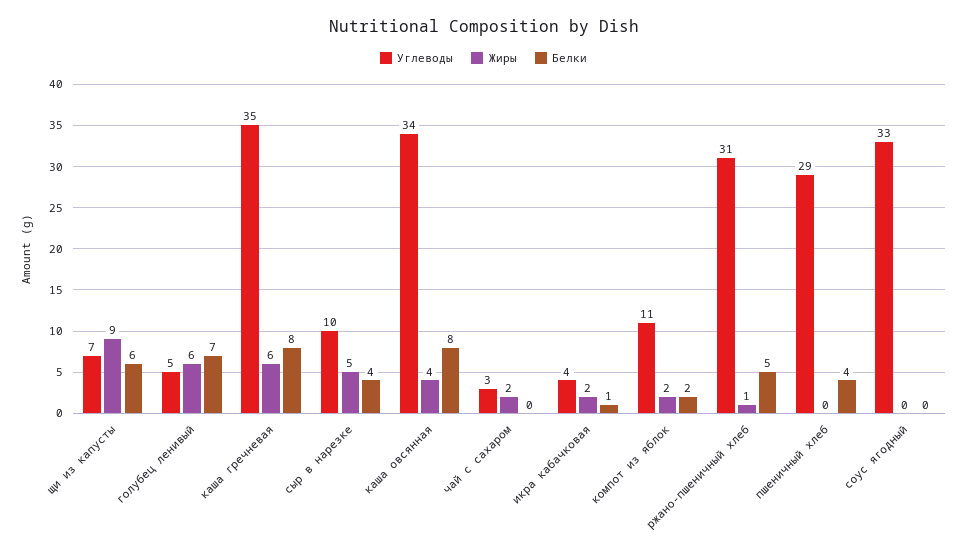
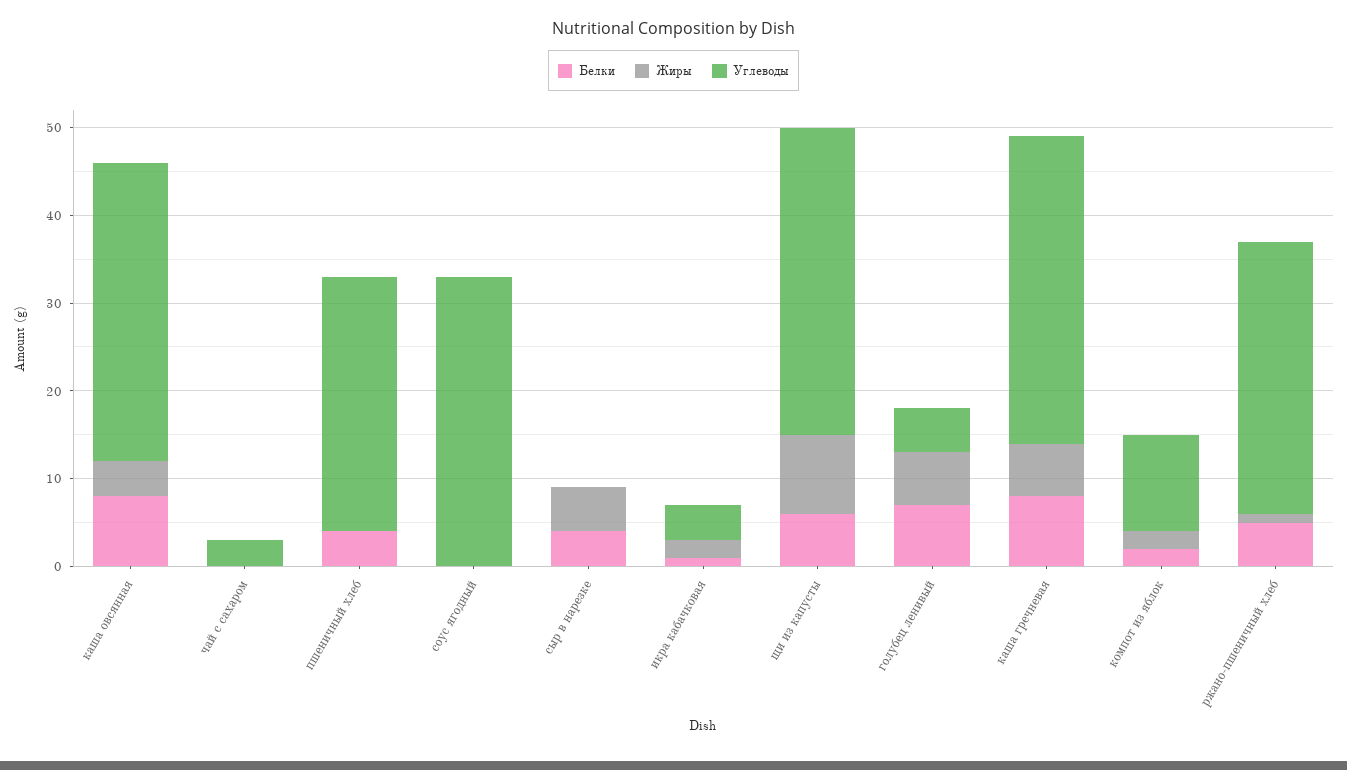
  {
    "Углеводы": {
-     "щи из капусты": 7,
+     "щи из капусты": 35,
      "голубец ленивый": 5,
      "каша гречневая": 35,
-     "сыр в нарезке": 10,
+     "сыр в нарезке": 0,
      "каша овсянная": 34,
      "чай с сахаром": 3,
      "икра кабачковая": 4,
      "компот из яблок": 11,
      "ржано-пшеничный хлеб": 31,
      "пшеничный хлеб": 29,
      "соус ягодный": 33
    },
    "Жиры": {
      "щи из капусты": 9,
      "голубец ленивый": 6,
      "каша гречневая": 6,
      "сыр в нарезке": 5,
      "каша овсянная": 4,
-     "чай с сахаром": 2,
+     "чай с сахаром": 0,
      "икра кабачковая": 2,
      "компот из яблок": 2,
      "ржано-пшеничный хлеб": 1,
      "пшеничный хлеб": 0,
      "соус ягодный": 0
    },
    "Белки": {
      "щи из капусты": 6,
      "голубец ленивый": 7,
      "каша гречневая": 8,
      "сыр в нарезке": 4,
      "каша овсянная": 8,
      "чай с сахаром": 0,
      "икра кабачковая": 1,
      "компот из яблок": 2,
      "ржано-пшеничный хлеб": 5,
      "пшеничный хлеб": 4,
      "соус ягодный": 0
    }
  }

